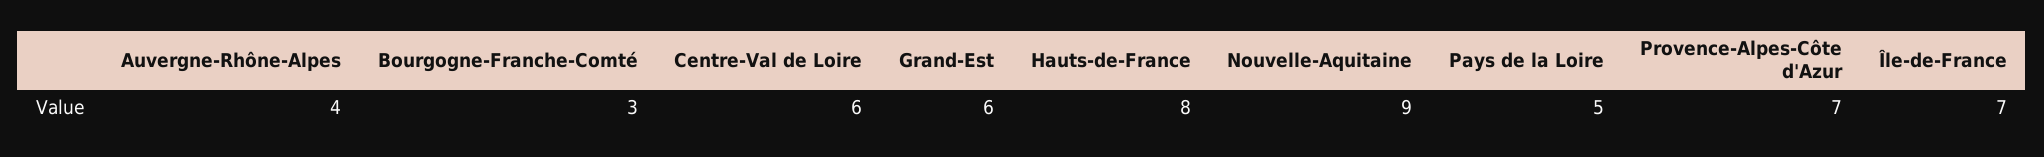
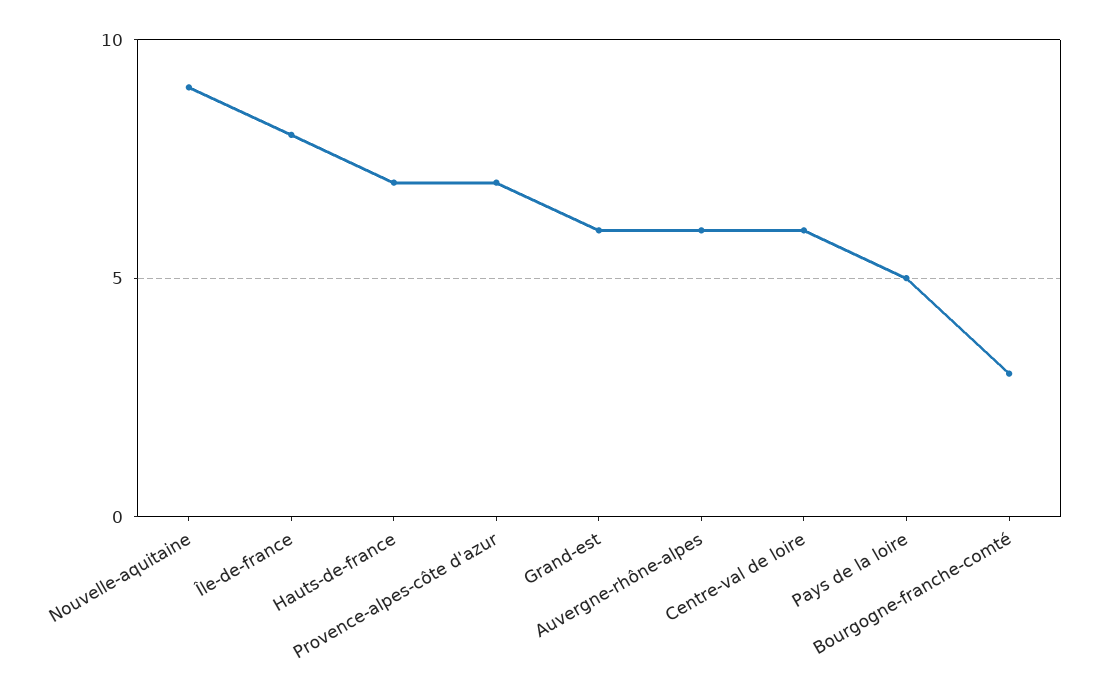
  {
-   "Auvergne-Rhône-Alpes": 4,
+   "Auvergne-Rhône-Alpes": 6,
    "Bourgogne-Franche-Comté": 3,
    "Centre-Val de Loire": 6,
    "Grand-Est": 6,
-   "Hauts-de-France": 8,
+   "Hauts-de-France": 7,
    "Nouvelle-Aquitaine": 9,
    "Pays de la Loire": 5,
    "Provence-Alpes-Côte d'Azur": 7,
-   "Île-de-France": 7
+   "Île-de-France": 8
  }

